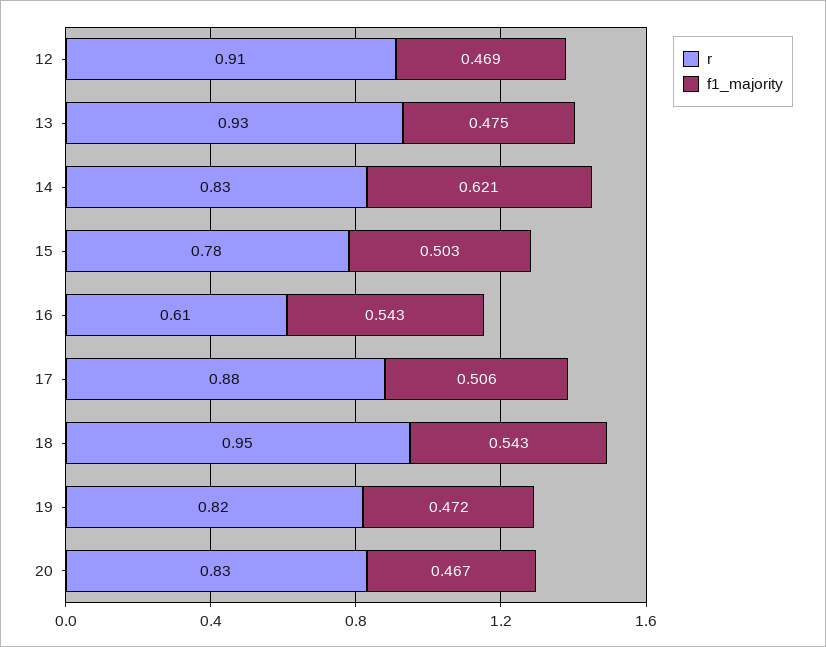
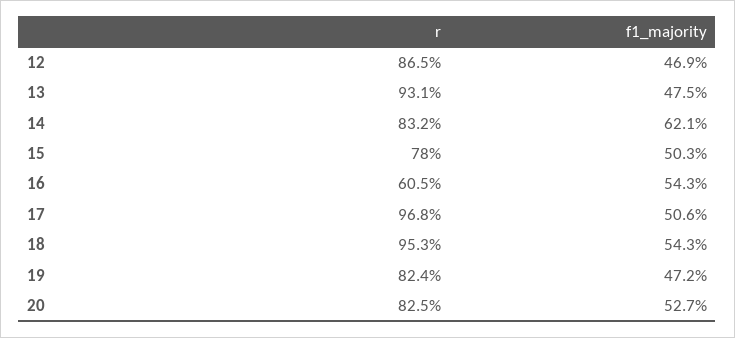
  {
    "r": {
-     "12": 0.91,
+     "12": 0.865,
      "13": 0.931,
      "14": 0.832,
      "15": 0.78,
      "16": 0.605,
-     "17": 0.88,
+     "17": 0.968,
      "18": 0.953,
      "19": 0.824,
      "20": 0.825
    },
    "f1_majority": {
      "12": 0.469,
      "13": 0.475,
      "14": 0.621,
      "15": 0.503,
      "16": 0.543,
      "17": 0.506,
      "18": 0.543,
      "19": 0.472,
-     "20": 0.467
+     "20": 0.527
    }
  }

